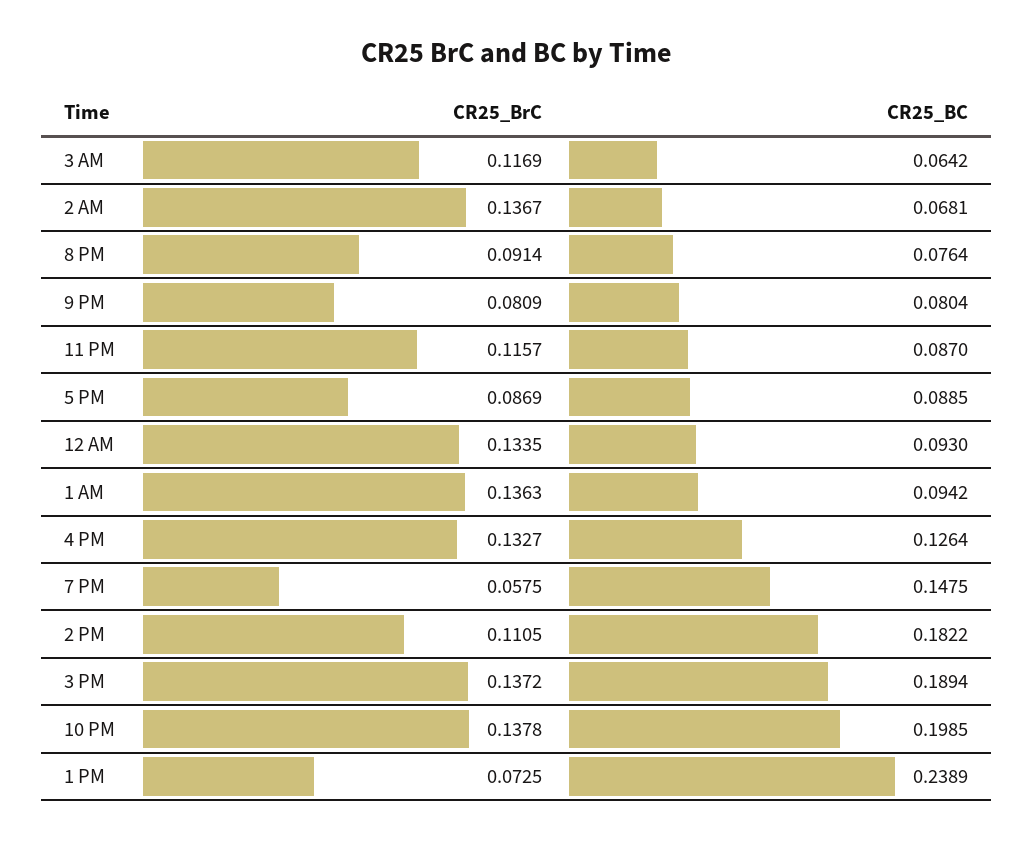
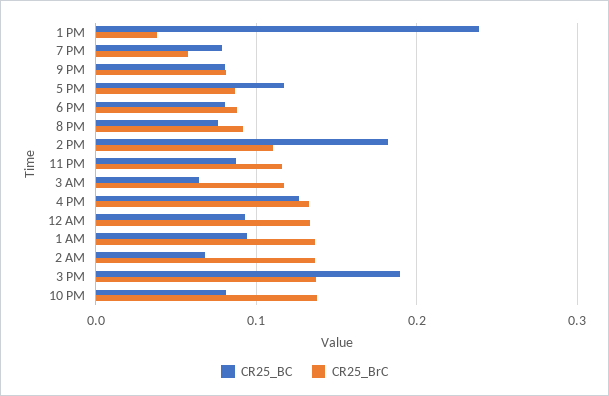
  {
    "CR25_BrC": {
      "3 AM": 0.1169,
      "2 AM": 0.1367,
      "8 PM": 0.0914,
      "9 PM": 0.0809,
      "11 PM": 0.1157,
      "5 PM": 0.0869,
      "12 AM": 0.1335,
      "1 AM": 0.1363,
      "4 PM": 0.1327,
      "7 PM": 0.0575,
      "2 PM": 0.1105,
      "3 PM": 0.1372,
      "10 PM": 0.1378,
-     "1 PM": 0.0725
+     "1 PM": 0.04,
+     "6 PM": 0.09
    },
    "CR25_BC": {
      "3 AM": 0.0642,
      "2 AM": 0.0681,
      "8 PM": 0.0764,
      "9 PM": 0.0804,
      "11 PM": 0.087,
-     "5 PM": 0.0885,
+     "5 PM": 0.12,
      "12 AM": 0.093,
      "1 AM": 0.0942,
      "4 PM": 0.1264,
-     "7 PM": 0.1475,
+     "7 PM": 0.08,
      "2 PM": 0.1822,
      "3 PM": 0.1894,
-     "10 PM": 0.1985,
+     "10 PM": 0.08,
-     "1 PM": 0.2389
+     "1 PM": 0.2389,
+     "6 PM": 0.08
    }
  }

